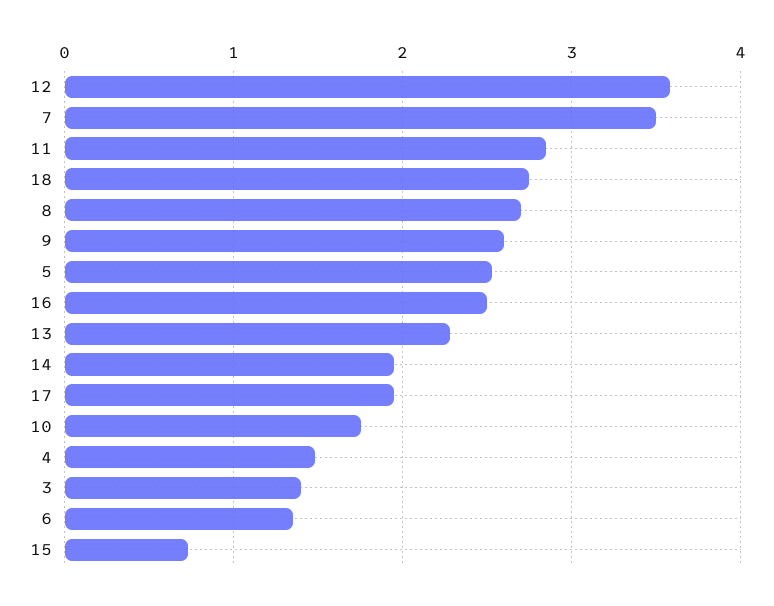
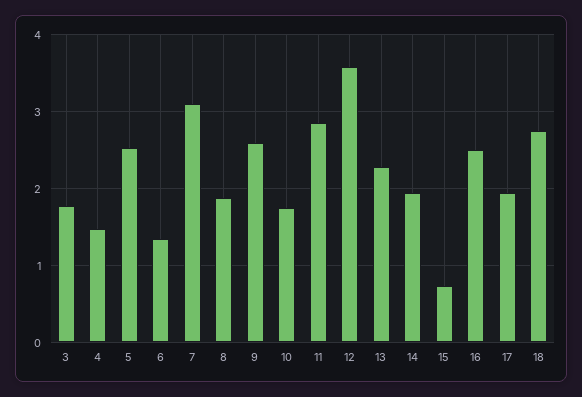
  {
    "12": 3.6,
-   "7": 3.5,
+   "7": 3.1,
    "11": 2.9,
    "18": 2.8,
-   "8": 2.7,
+   "8": 1.9,
    "9": 2.6,
    "5": 2.5,
    "16": 2.5,
    "13": 2.3,
    "14": 2,
    "17": 2,
    "10": 1.8,
    "4": 1.5,
-   "3": 1.4,
+   "3": 1.8,
    "6": 1.4,
    "15": 0.7
  }

